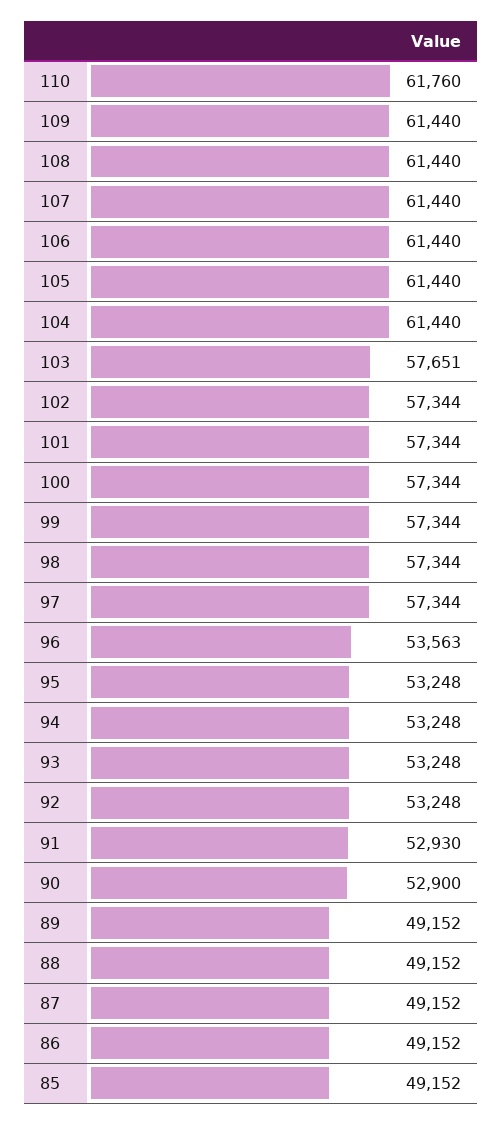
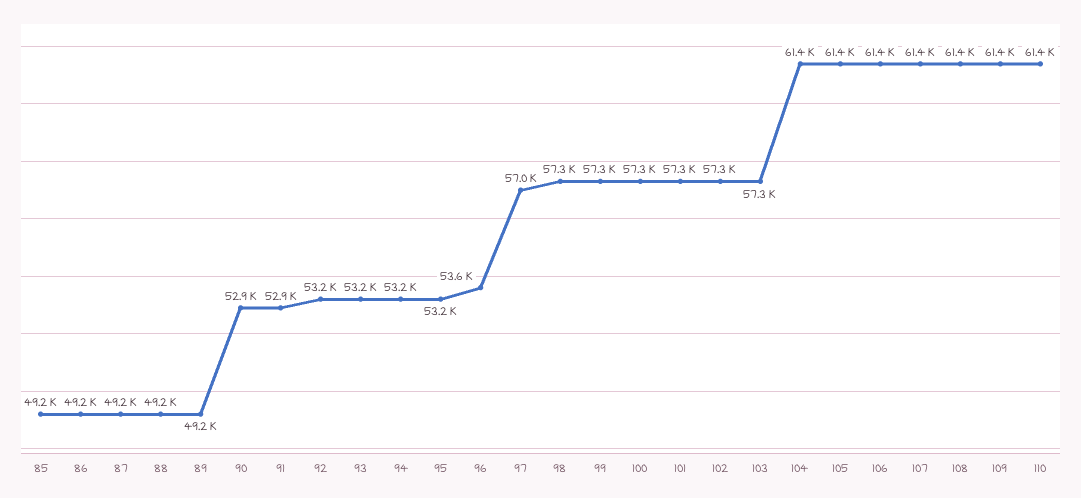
  {
-   "110": 61760,
+   "110": 61400,
    "109": 61440,
    "108": 61440,
    "107": 61440,
    "106": 61440,
    "105": 61440,
    "104": 61440,
-   "103": 57651,
+   "103": 57300,
    "102": 57344,
    "101": 57344,
    "100": 57344,
    "99": 57344,
    "98": 57344,
-   "97": 57344,
+   "97": 57000,
    "96": 53563,
    "95": 53248,
    "94": 53248,
    "93": 53248,
    "92": 53248,
    "91": 52930,
    "90": 52900,
    "89": 49152,
    "88": 49152,
    "87": 49152,
    "86": 49152,
    "85": 49152
  }

